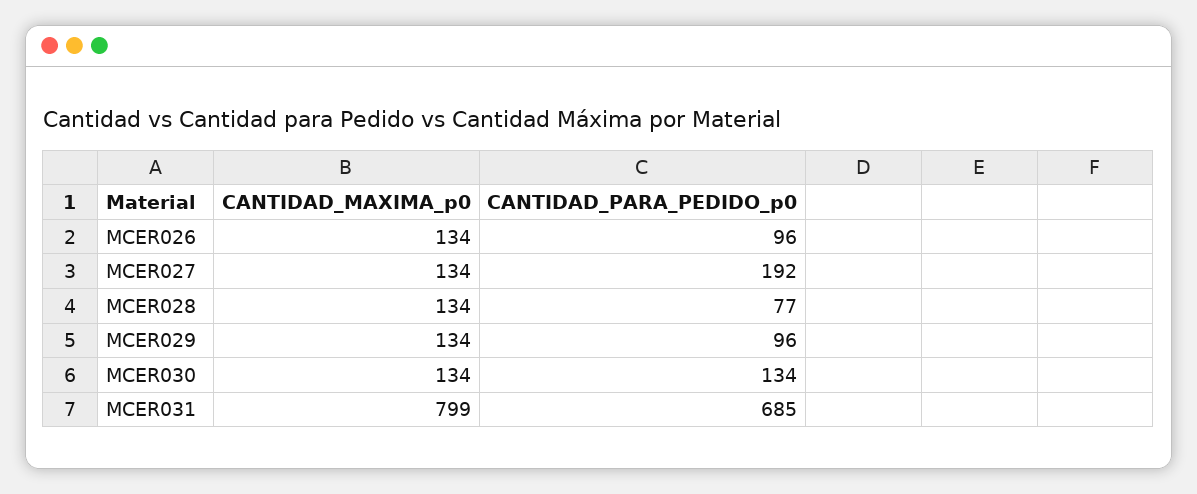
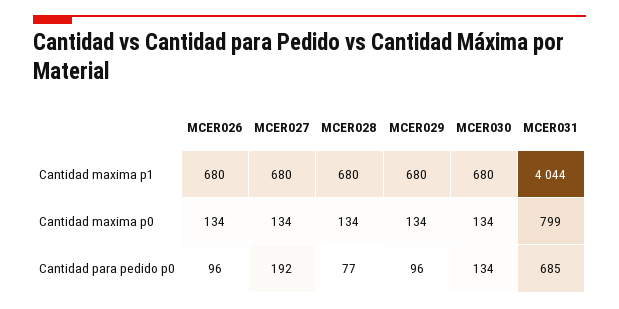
  {
    "CANTIDAD_MAXIMA_p0": {
      "MCER026": 134,
      "MCER027": 134,
      "MCER028": 134,
      "MCER029": 134,
      "MCER030": 134,
      "MCER031": 799
    },
    "CANTIDAD_PARA_PEDIDO_p0": {
      "MCER026": 96,
      "MCER027": 192,
      "MCER028": 77,
      "MCER029": 96,
      "MCER030": 134,
      "MCER031": 685
-   }
+   },
+   "Cantidad maxima p1": {
+     "MCER026": 680,
+     "MCER027": 680,
+     "MCER028": 680,
+     "MCER029": 680,
+     "MCER030": 680,
+     "MCER031": 4044
+   }
  }

